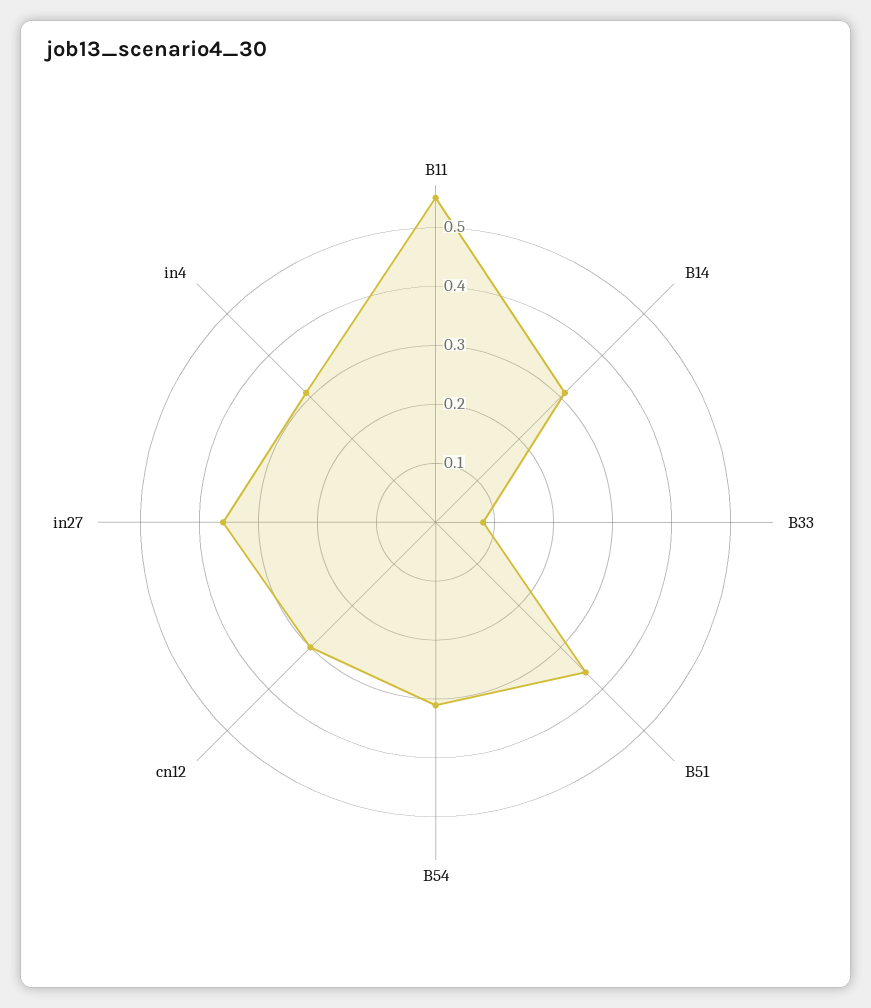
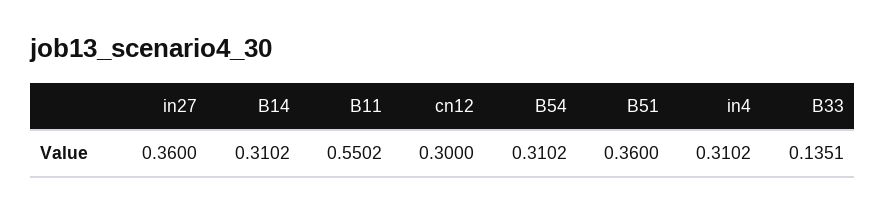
  {
    "B11": 0.5502,
    "B14": 0.3102,
-   "B33": 0.08,
+   "B33": 0.1351,
    "B51": 0.36,
    "B54": 0.3102,
    "cn12": 0.3,
    "in27": 0.36,
    "in4": 0.3102
  }

